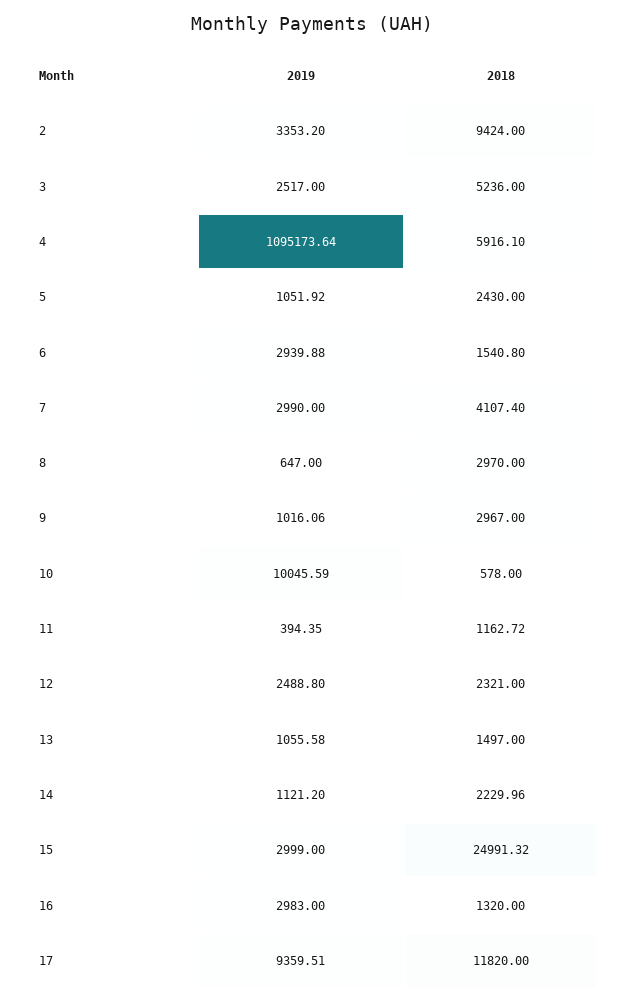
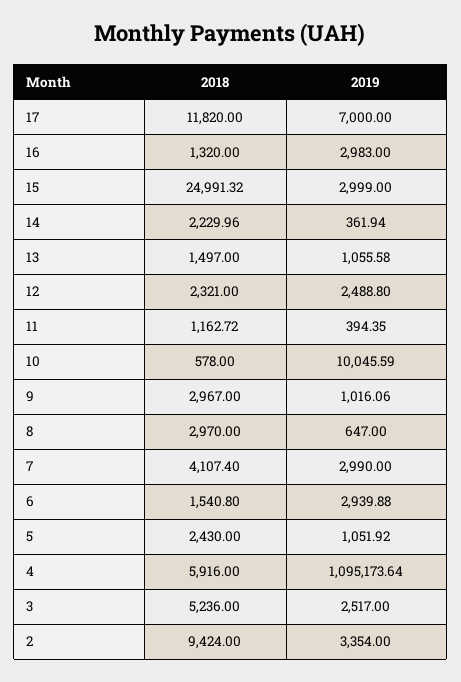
  {
    "2019": {
-     "2": 3353.2,
+     "2": 3354,
      "3": 2517,
      "4": 1095173.64,
      "5": 1051.92,
      "6": 2939.88,
      "7": 2990,
      "8": 647,
      "9": 1016.06,
      "10": 10045.59,
      "11": 394.35,
      "12": 2488.8,
      "13": 1055.58,
-     "14": 1121.2,
+     "14": 361.94,
      "15": 2999,
      "16": 2983,
-     "17": 9359.51
+     "17": 7000
    },
    "2018": {
      "2": 9424,
      "3": 5236,
-     "4": 5916.1,
+     "4": 5916,
      "5": 2430,
      "6": 1540.8,
      "7": 4107.4,
      "8": 2970,
      "9": 2967,
      "10": 578,
      "11": 1162.72,
      "12": 2321,
      "13": 1497,
      "14": 2229.96,
      "15": 24991.32,
      "16": 1320,
      "17": 11820
    }
  }

